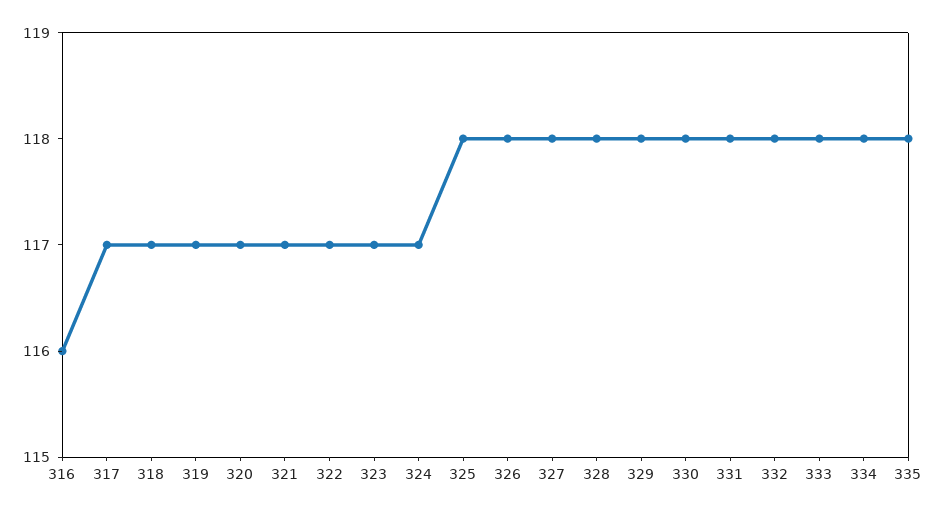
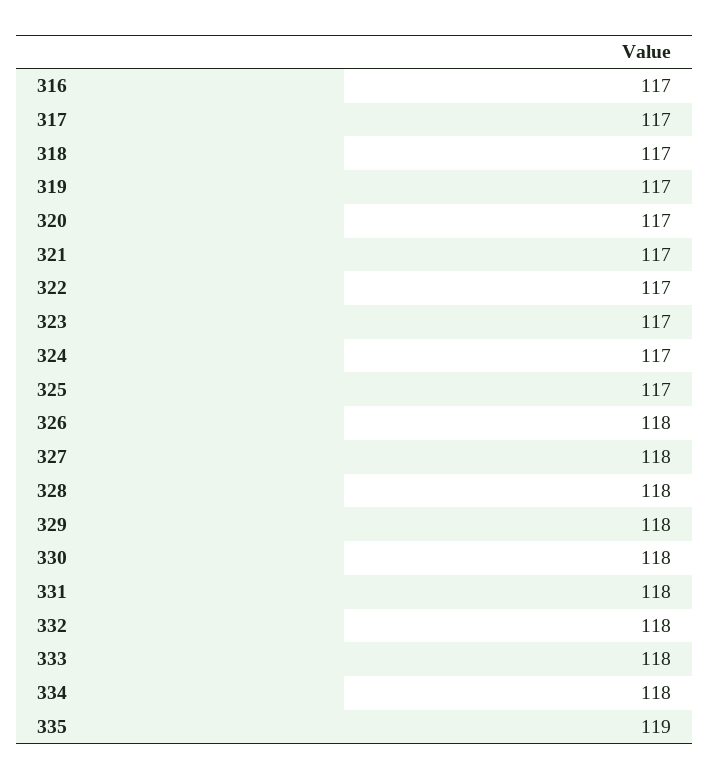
  {
-   "316": 116,
+   "316": 117,
    "317": 117,
    "318": 117,
    "319": 117,
    "320": 117,
    "321": 117,
    "322": 117,
    "323": 117,
    "324": 117,
-   "325": 118,
+   "325": 117,
    "326": 118,
    "327": 118,
    "328": 118,
    "329": 118,
    "330": 118,
    "331": 118,
    "332": 118,
    "333": 118,
    "334": 118,
-   "335": 118
+   "335": 119
  }

